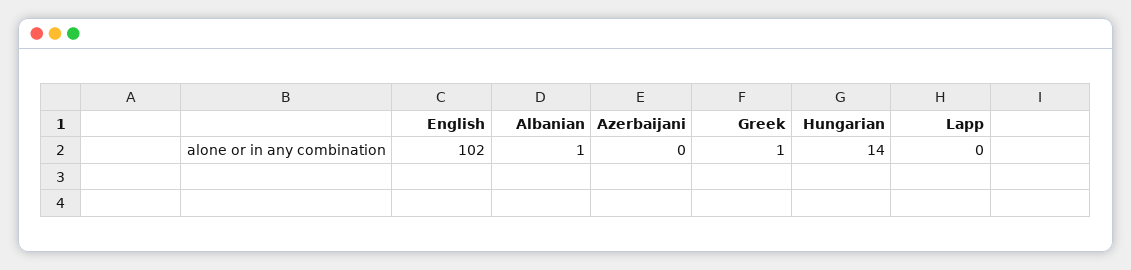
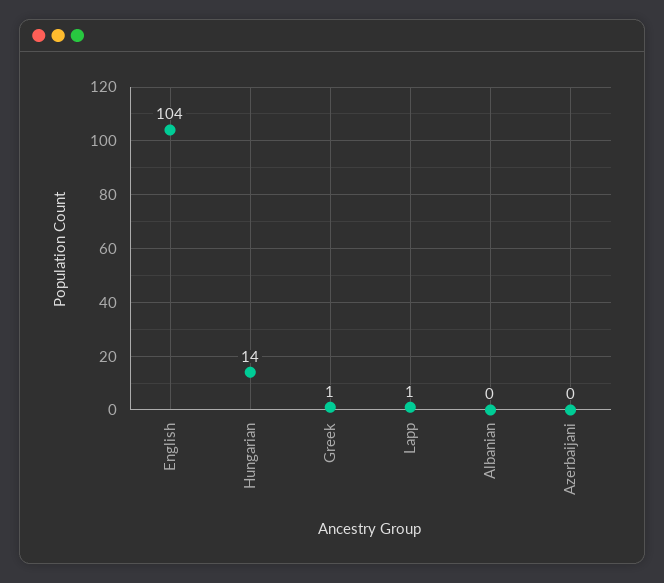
  {
-   "English": 102,
+   "English": 104,
-   "Albanian": 1,
+   "Albanian": 0,
    "Azerbaijani": 0,
    "Greek": 1,
    "Hungarian": 14,
-   "Lapp": 0
+   "Lapp": 1
  }

